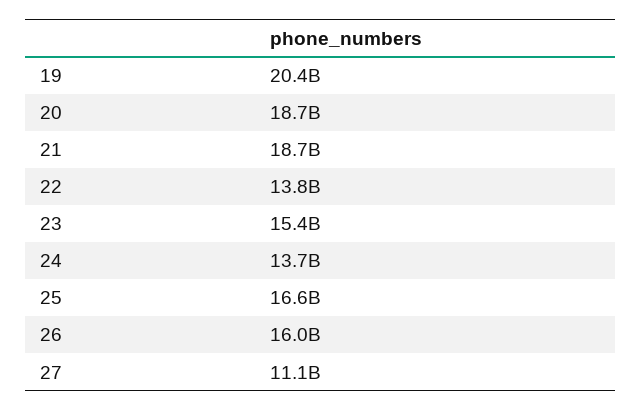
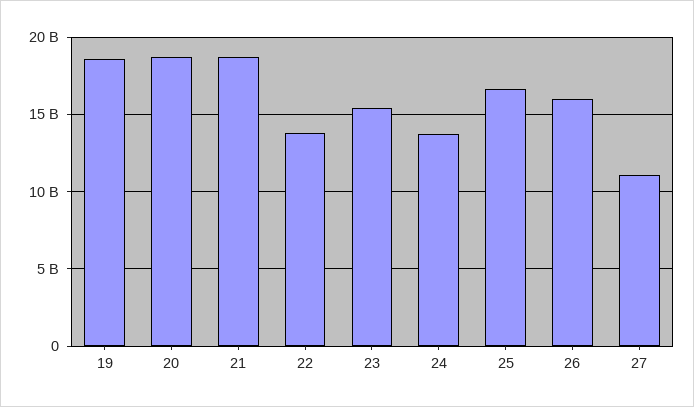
  {
-   "19": 20400000000,
+   "19": 18500000000,
    "20": 18700000000,
    "21": 18700000000,
    "22": 13800000000,
    "23": 15400000000,
    "24": 13700000000,
    "25": 16600000000,
    "26": 16000000000,
    "27": 11100000000
  }

